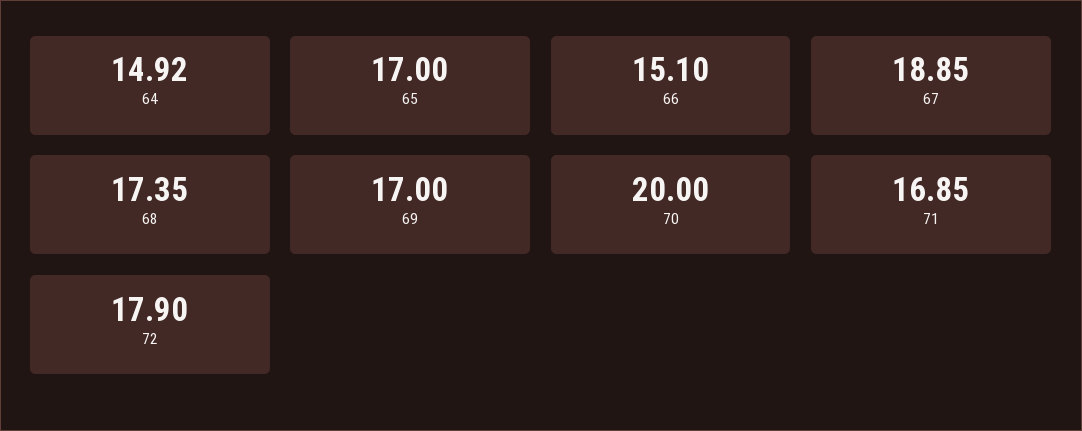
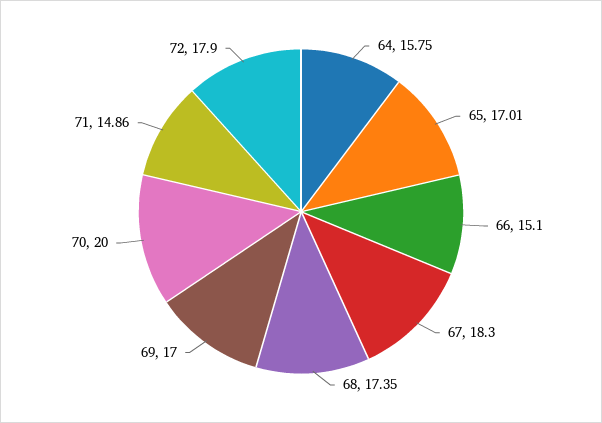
  {
-   "64": 14.92,
+   "64": 15.75,
-   "65": 17,
+   "65": 17.01,
    "66": 15.1,
-   "67": 18.85,
+   "67": 18.3,
    "68": 17.35,
    "69": 17,
    "70": 20,
-   "71": 16.85,
+   "71": 14.86,
    "72": 17.9
  }

